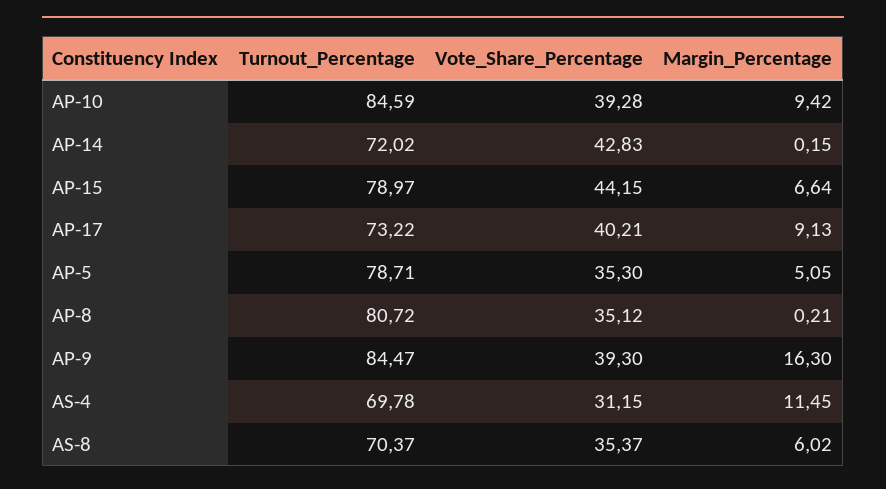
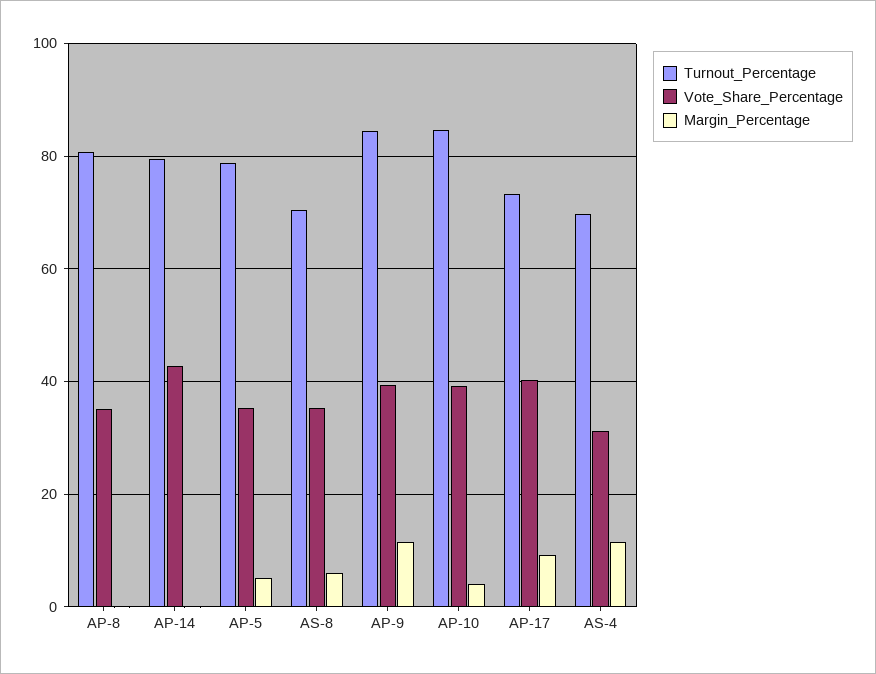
  {
    "Turnout_Percentage": {
      "AP-10": 84.59,
-     "AP-14": 72.02,
+     "AP-14": 80,
-     "AP-15": 78.97,
      "AP-17": 73.22,
      "AP-5": 78.71,
      "AP-8": 80.72,
      "AP-9": 84.47,
      "AS-4": 69.78,
      "AS-8": 70.37
    },
    "Vote_Share_Percentage": {
      "AP-10": 39.28,
      "AP-14": 42.83,
-     "AP-15": 44.15,
      "AP-17": 40.21,
      "AP-5": 35.3,
      "AP-8": 35.12,
      "AP-9": 39.3,
      "AS-4": 31.15,
      "AS-8": 35.37
    },
    "Margin_Percentage": {
-     "AP-10": 9.42,
+     "AP-10": 4,
      "AP-14": 0.15,
-     "AP-15": 6.64,
      "AP-17": 9.13,
      "AP-5": 5.05,
      "AP-8": 0.21,
-     "AP-9": 16.3,
+     "AP-9": 12,
      "AS-4": 11.45,
      "AS-8": 6.02
    }
  }

